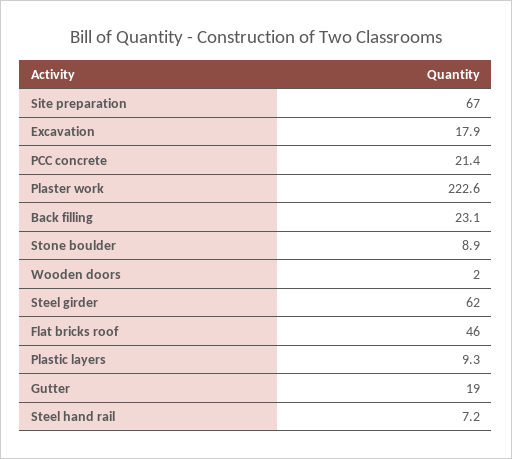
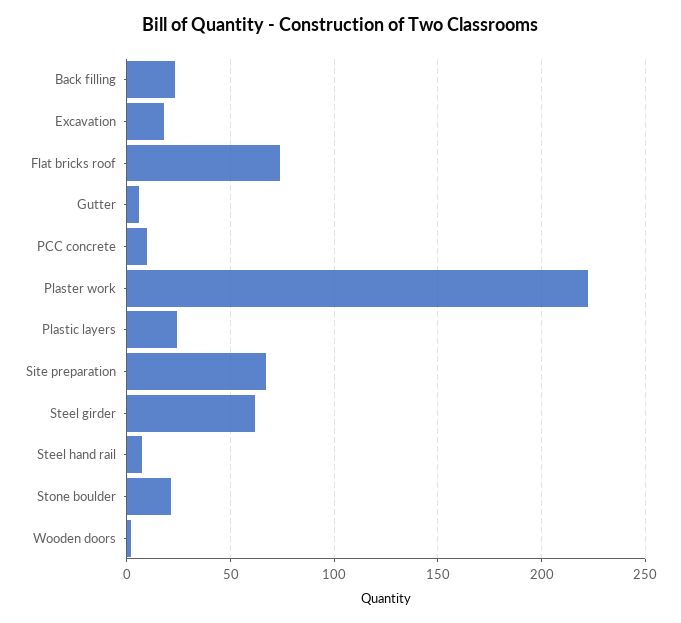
  {
    "Site preparation": 67,
    "Excavation": 17.9,
-   "PCC concrete": 21.4,
+   "PCC concrete": 10,
    "Plaster work": 222.6,
    "Back filling": 23.1,
-   "Stone boulder": 8.9,
+   "Stone boulder": 20,
    "Wooden doors": 2,
    "Steel girder": 62,
-   "Flat bricks roof": 46,
+   "Flat bricks roof": 75,
-   "Plastic layers": 9.3,
+   "Plastic layers": 25,
-   "Gutter": 19,
+   "Gutter": 5,
    "Steel hand rail": 7.2
  }

